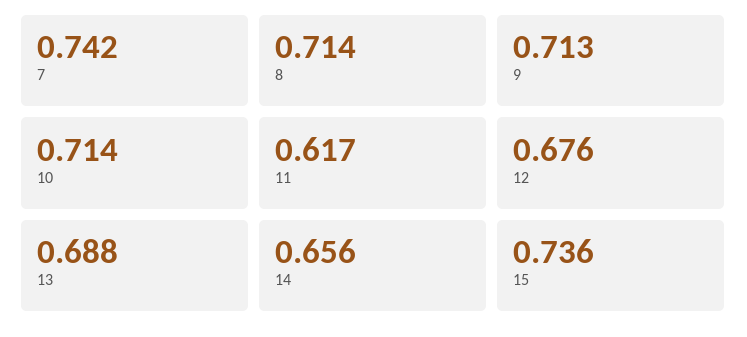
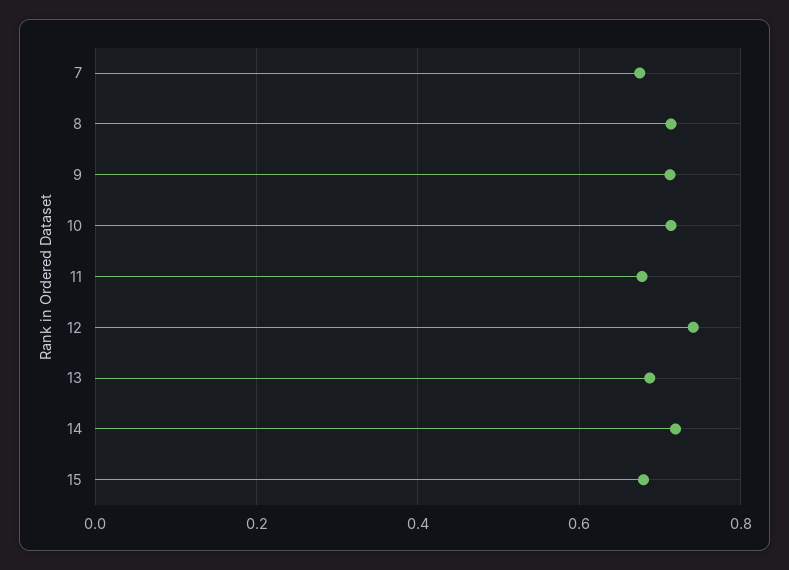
  {
-   "7": 0.742,
+   "7": 0.68,
    "8": 0.714,
    "9": 0.713,
    "10": 0.714,
-   "11": 0.617,
+   "11": 0.68,
-   "12": 0.676,
+   "12": 0.74,
    "13": 0.688,
-   "14": 0.656,
+   "14": 0.72,
-   "15": 0.736
+   "15": 0.68
  }

